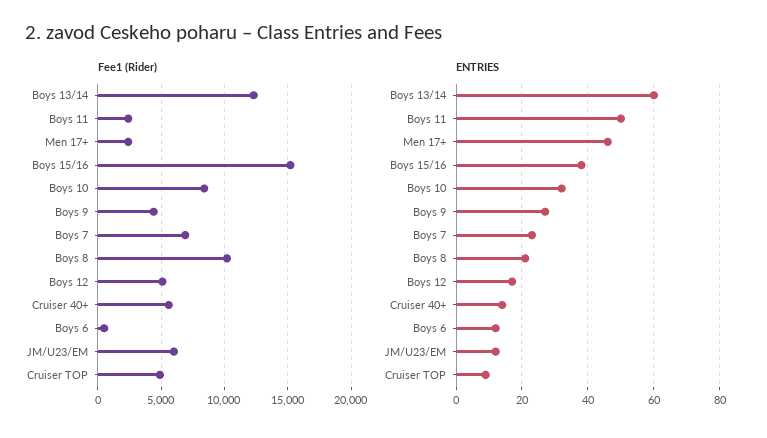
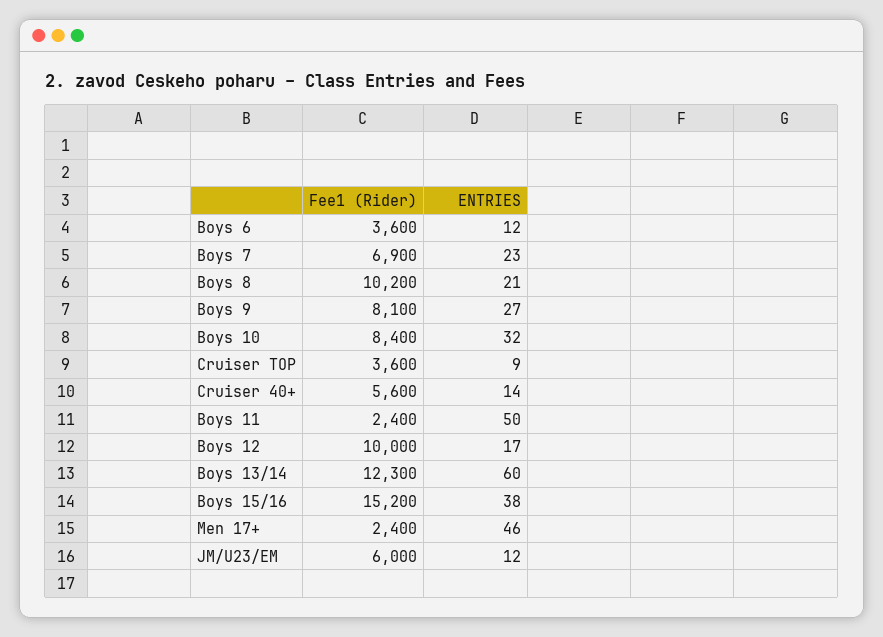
  {
    "Fee1 (Rider)": {
      "Boys 13/14": 12300,
      "Boys 11": 2400,
      "Men 17+": 2400,
      "Boys 15/16": 15200,
      "Boys 10": 8400,
-     "Boys 9": 4500,
+     "Boys 9": 8100,
      "Boys 7": 6900,
      "Boys 8": 10200,
-     "Boys 12": 5000,
+     "Boys 12": 10000,
      "Cruiser 40+": 5600,
-     "Boys 6": 500,
+     "Boys 6": 3600,
      "JM/U23/EM": 6000,
-     "Cruiser TOP": 5000
+     "Cruiser TOP": 3600
    },
    "ENTRIES": {
      "Boys 13/14": 60,
      "Boys 11": 50,
      "Men 17+": 46,
      "Boys 15/16": 38,
      "Boys 10": 32,
      "Boys 9": 27,
      "Boys 7": 23,
      "Boys 8": 21,
      "Boys 12": 17,
      "Cruiser 40+": 14,
      "Boys 6": 12,
      "JM/U23/EM": 12,
      "Cruiser TOP": 9
    }
  }

